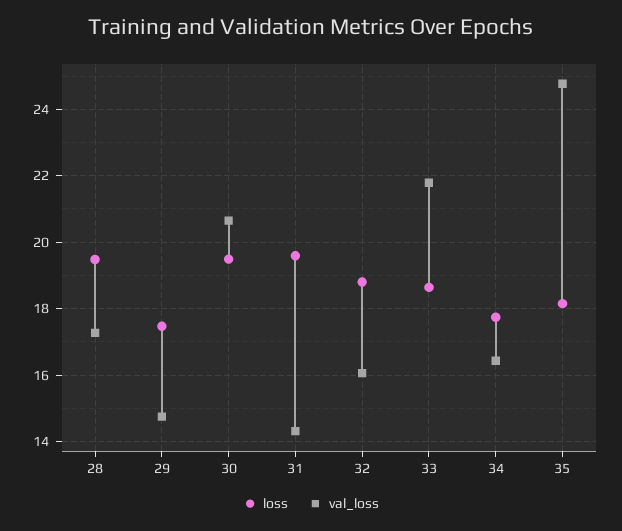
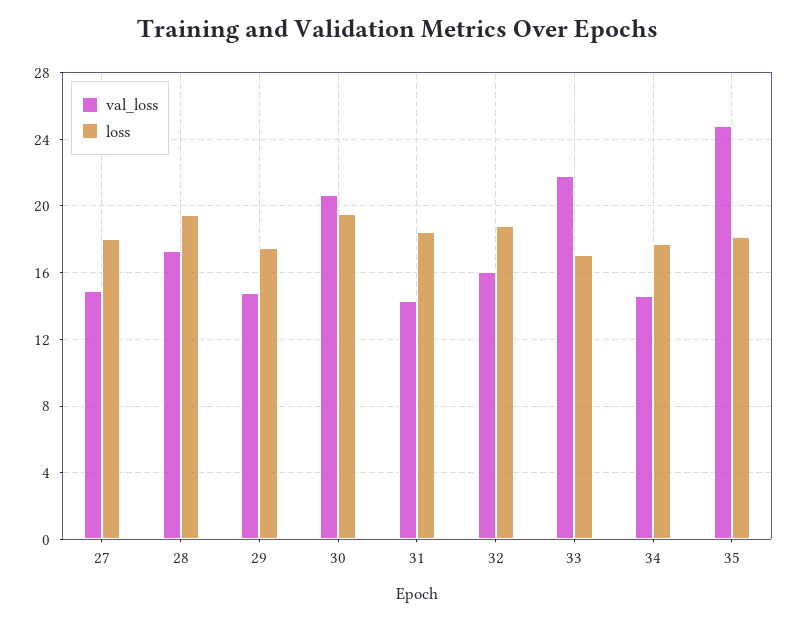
  {
    "loss": {
      "28": 19.4,
      "29": 17.4,
      "30": 19.4,
-     "31": 19.6,
+     "31": 18.5,
      "32": 18.8,
-     "33": 18.6,
+     "33": 17,
      "34": 17.8,
-     "35": 18.2
+     "35": 18.2,
+     "27": 18
    },
    "val_loss": {
      "28": 17.2,
      "29": 14.8,
      "30": 20.6,
      "31": 14.4,
      "32": 16,
      "33": 21.8,
-     "34": 16.4,
+     "34": 14.5,
-     "35": 24.8
+     "35": 24.8,
+     "27": 15
    }
  }

